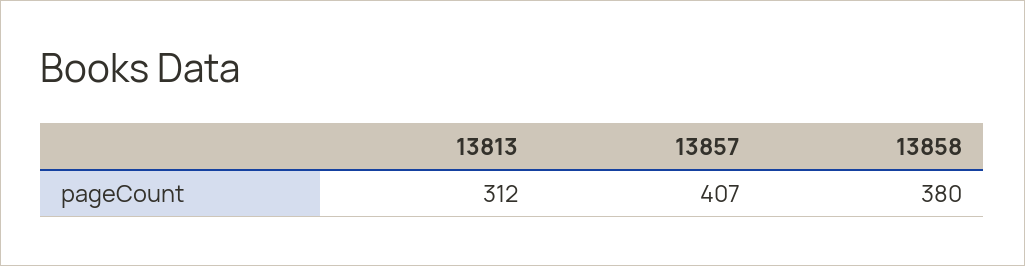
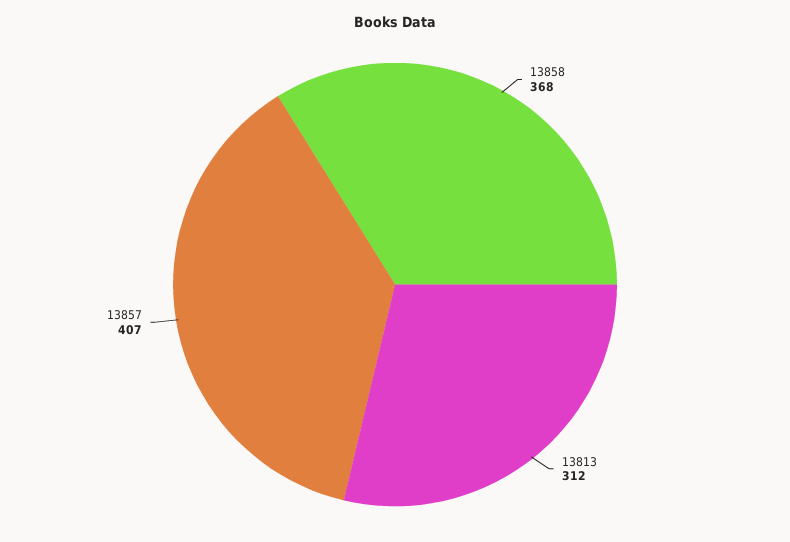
  {
    "13813": 312,
    "13857": 407,
-   "13858": 380
+   "13858": 368
  }

